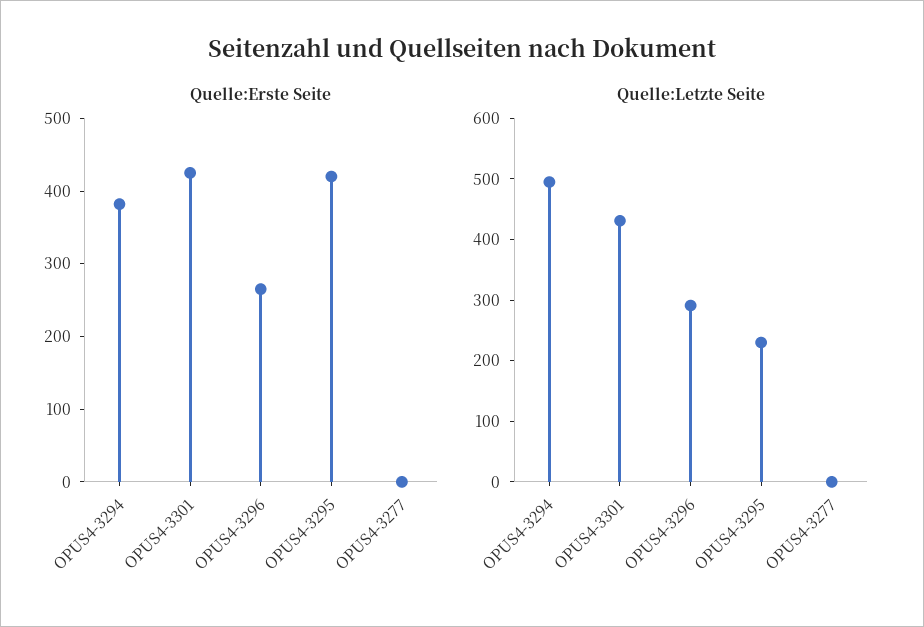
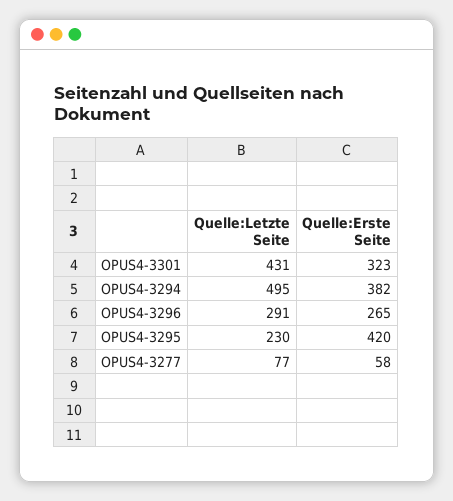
  {
    "Quelle:Erste Seite": {
      "OPUS4-3294": 382,
-     "OPUS4-3301": 420,
+     "OPUS4-3301": 323,
      "OPUS4-3296": 265,
      "OPUS4-3295": 420,
-     "OPUS4-3277": 0
+     "OPUS4-3277": 58
    },
    "Quelle:Letzte Seite": {
      "OPUS4-3294": 495,
      "OPUS4-3301": 431,
      "OPUS4-3296": 291,
      "OPUS4-3295": 230,
-     "OPUS4-3277": 0
+     "OPUS4-3277": 77
    }
  }

